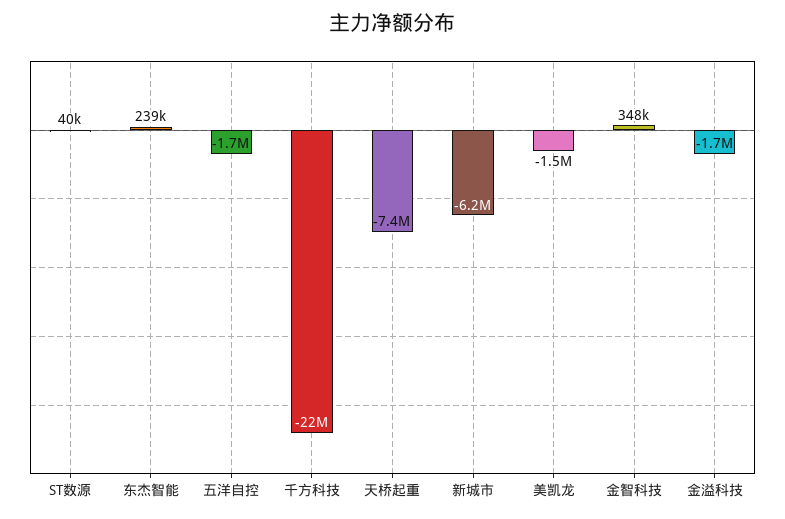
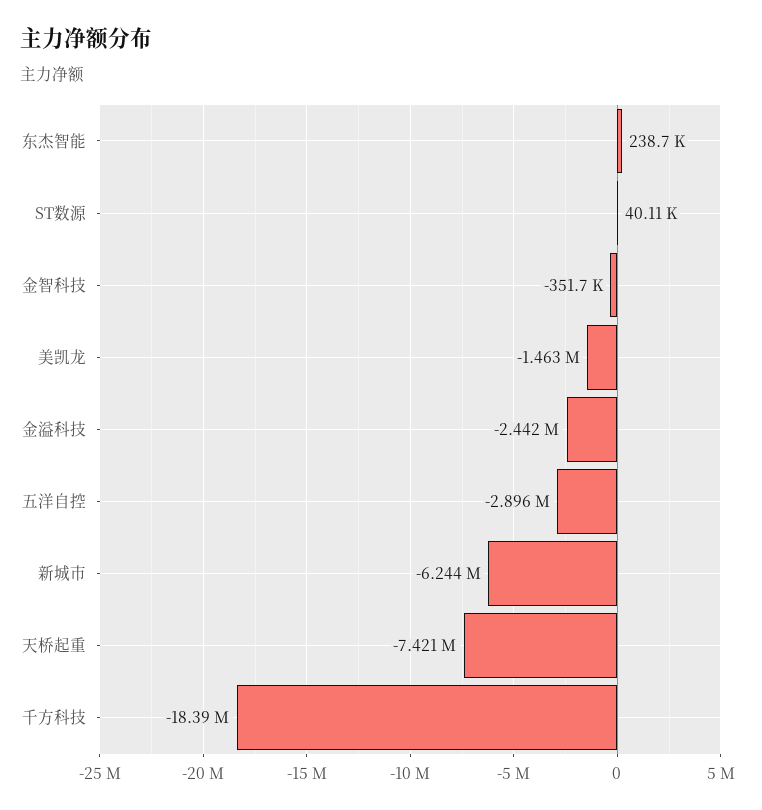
  {
    "ST数源": 40110,
    "东杰智能": 238700,
-   "五洋自控": -1700000,
+   "五洋自控": -2896000,
-   "千方科技": -22000000,
+   "千方科技": -18390000,
    "天桥起重": -7421000,
    "新城市": -6244000,
    "美凯龙": -1463000,
-   "金智科技": 348000,
+   "金智科技": -351700,
-   "金溢科技": -1700000
+   "金溢科技": -2442000
  }

